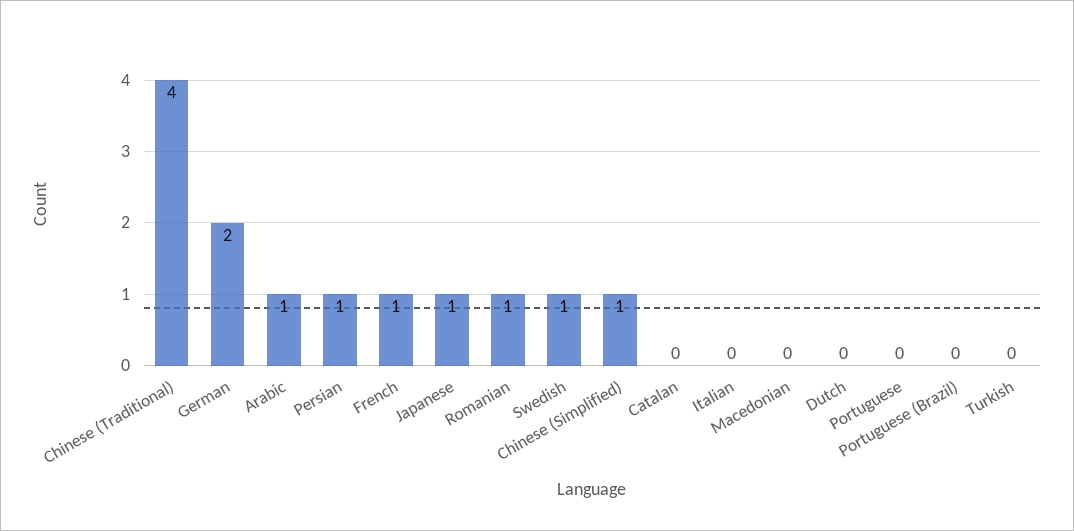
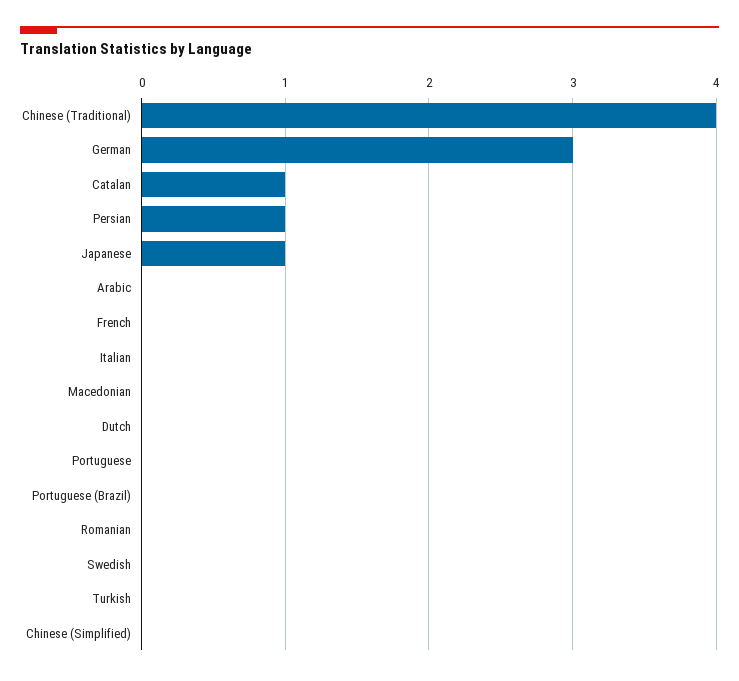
  {
    "Chinese (Traditional)": 4,
-   "German": 2,
+   "German": 3,
-   "Arabic": 1,
+   "Arabic": 0,
    "Persian": 1,
-   "French": 1,
+   "French": 0,
    "Japanese": 1,
-   "Romanian": 1,
+   "Romanian": 0,
-   "Swedish": 1,
+   "Swedish": 0,
-   "Chinese (Simplified)": 1,
+   "Chinese (Simplified)": 0,
-   "Catalan": 0,
+   "Catalan": 1,
    "Italian": 0,
    "Macedonian": 0,
    "Dutch": 0,
    "Portuguese": 0,
    "Portuguese (Brazil)": 0,
    "Turkish": 0
  }

